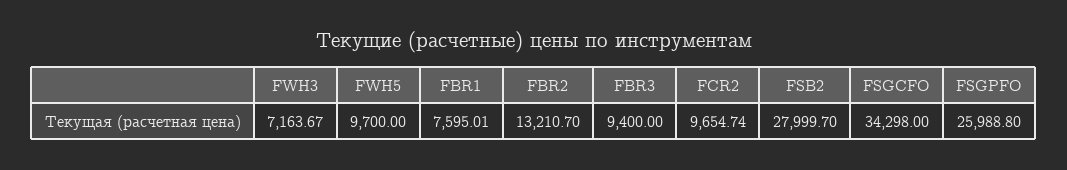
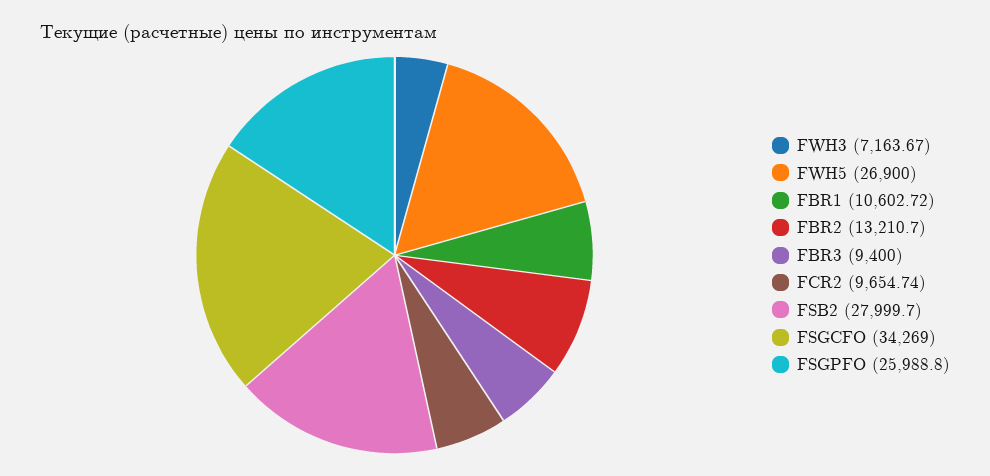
  {
    "FWH3": 7163.67,
-   "FWH5": 9700,
+   "FWH5": 26900,
-   "FBR1": 7595.01,
+   "FBR1": 10602.72,
    "FBR2": 13210.7,
    "FBR3": 9400,
    "FCR2": 9654.74,
    "FSB2": 27999.7,
-   "FSGCFO": 34298,
+   "FSGCFO": 34269,
    "FSGPFO": 25988.8
  }

